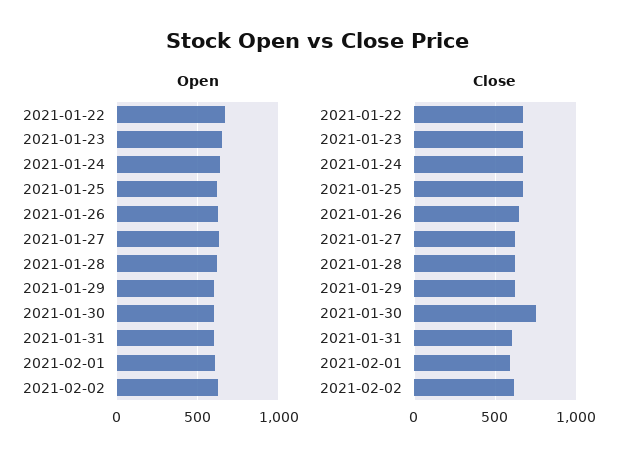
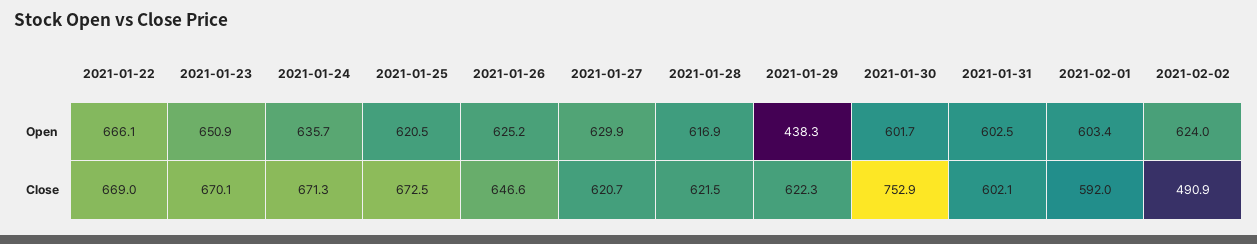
  {
    "Open": {
      "2021-01-22": 666.1,
      "2021-01-23": 650.9,
      "2021-01-24": 635.7,
      "2021-01-25": 620.5,
      "2021-01-26": 625.2,
      "2021-01-27": 629.9,
      "2021-01-28": 616.9,
-     "2021-01-29": 600,
+     "2021-01-29": 438.3,
      "2021-01-30": 601.7,
      "2021-01-31": 602.5,
      "2021-02-01": 603.4,
      "2021-02-02": 624
    },
    "Close": {
      "2021-01-22": 669,
      "2021-01-23": 670.1,
      "2021-01-24": 671.3,
      "2021-01-25": 672.5,
      "2021-01-26": 646.6,
      "2021-01-27": 620.7,
      "2021-01-28": 621.5,
      "2021-01-29": 622.3,
      "2021-01-30": 752.9,
      "2021-01-31": 602.1,
      "2021-02-01": 592,
-     "2021-02-02": 600
+     "2021-02-02": 490.9
    }
  }

